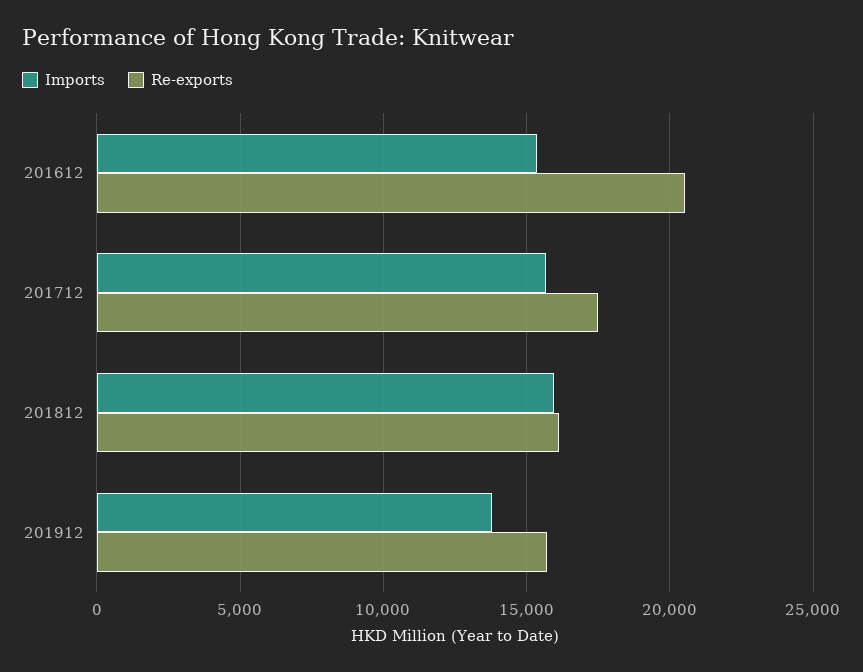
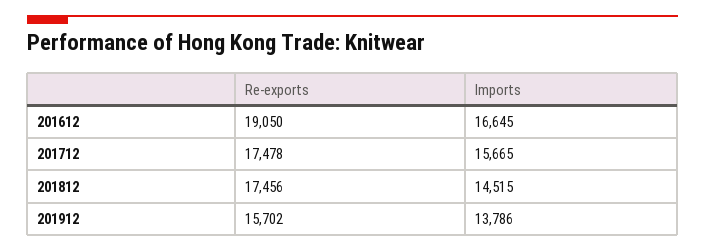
  {
    "Imports": {
-     "201612": 15500,
+     "201612": 16645,
      "201712": 15665,
-     "201812": 16000,
+     "201812": 14515,
      "201912": 13786
    },
    "Re-exports": {
-     "201612": 20500,
+     "201612": 19050,
      "201712": 17478,
-     "201812": 16000,
+     "201812": 17456,
      "201912": 15702
    }
  }

